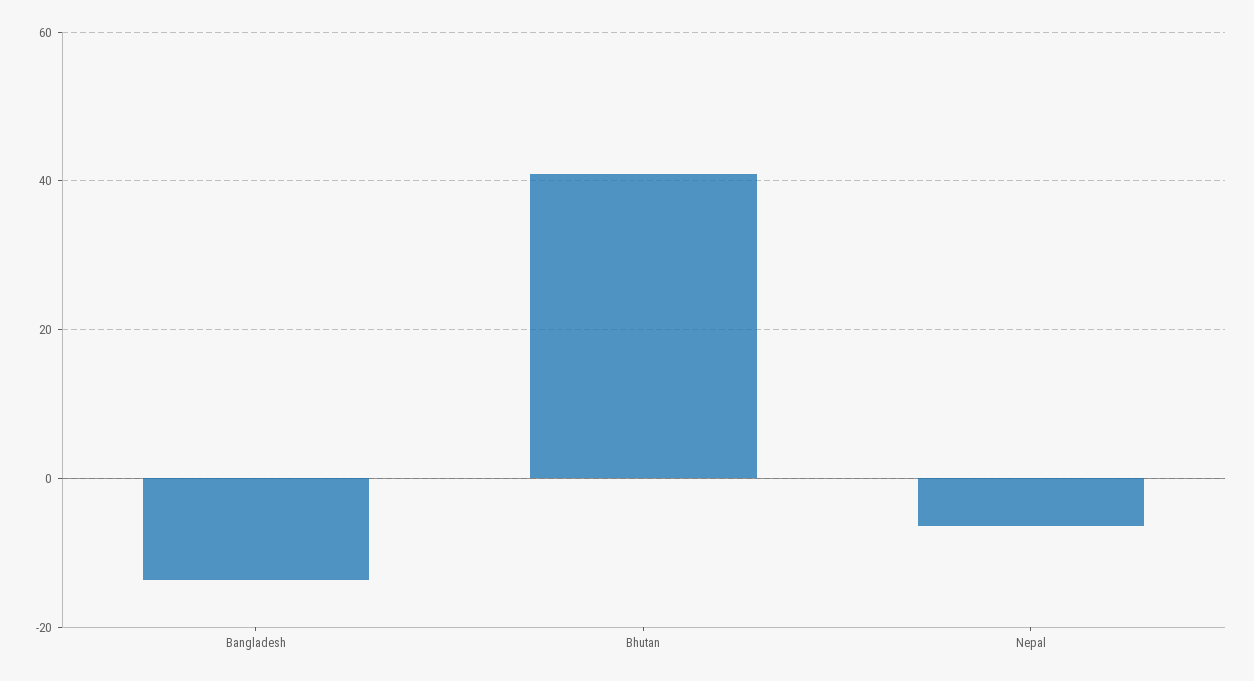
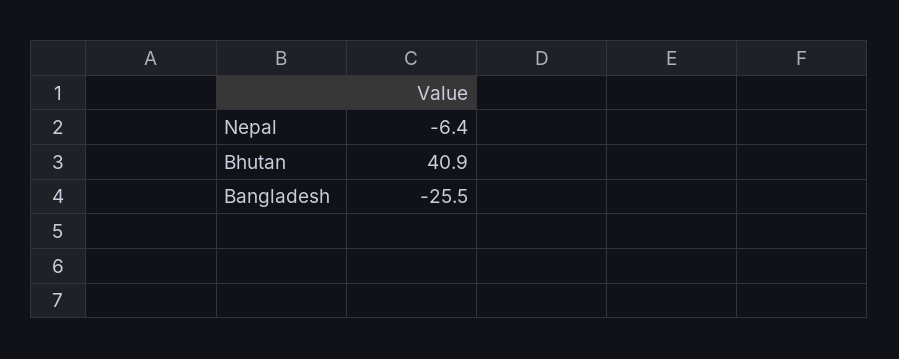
  {
-   "Bangladesh": -14,
+   "Bangladesh": -25.5,
    "Bhutan": 40.9,
    "Nepal": -6.4
  }

